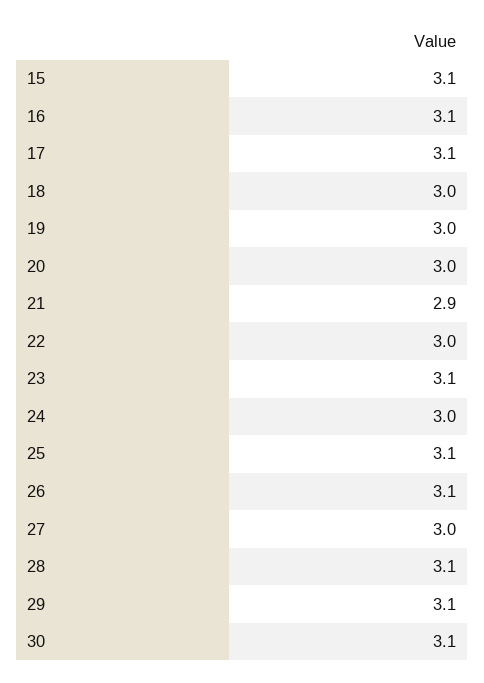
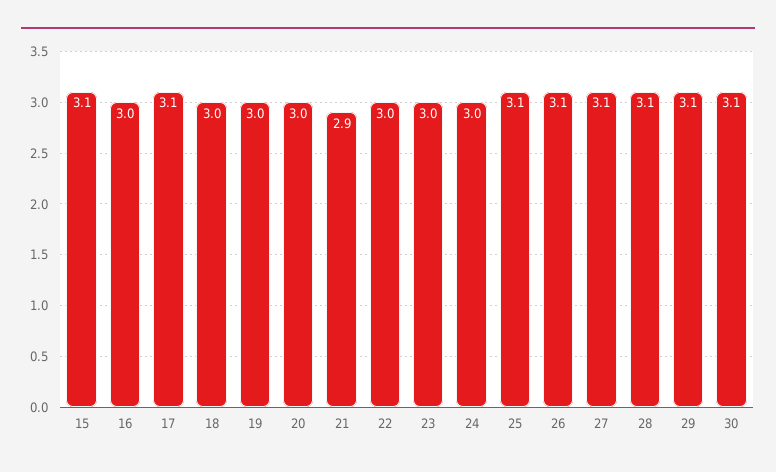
  {
    "15": 3.1,
-   "16": 3.1,
+   "16": 3,
    "17": 3.1,
    "18": 3,
    "19": 3,
    "20": 3,
    "21": 2.9,
    "22": 3,
-   "23": 3.1,
+   "23": 3,
    "24": 3,
    "25": 3.1,
    "26": 3.1,
-   "27": 3,
+   "27": 3.1,
    "28": 3.1,
    "29": 3.1,
    "30": 3.1
  }

